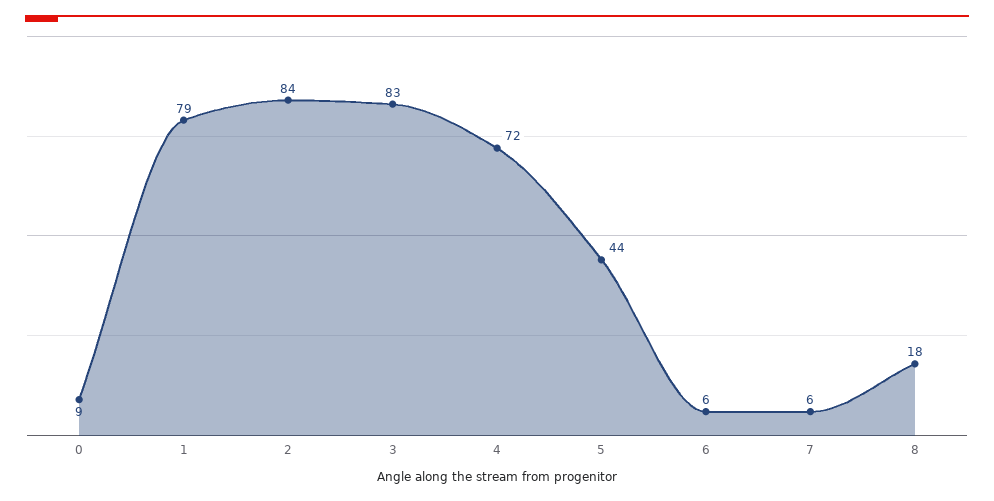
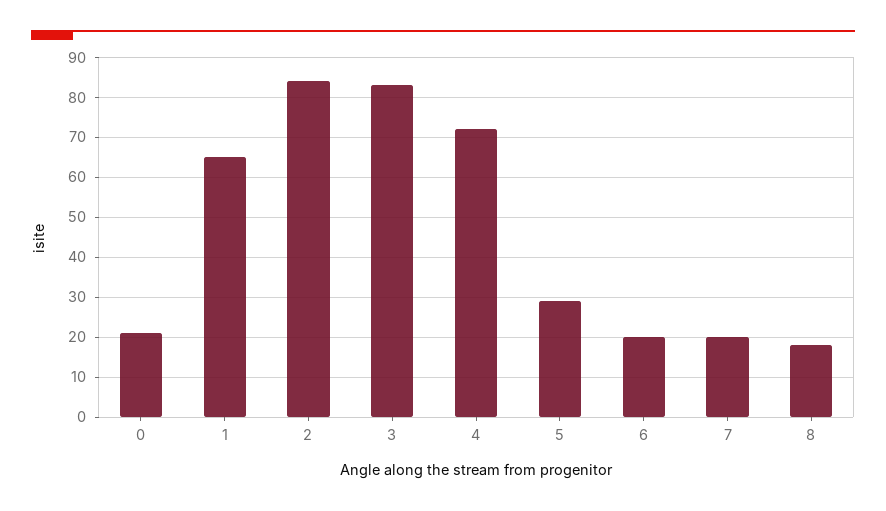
  {
-   "0": 9,
+   "0": 20,
-   "1": 79,
+   "1": 65,
    "2": 84,
    "3": 83,
    "4": 72,
-   "5": 44,
+   "5": 30,
-   "6": 6,
+   "6": 20,
-   "7": 6,
+   "7": 20,
    "8": 18
  }

